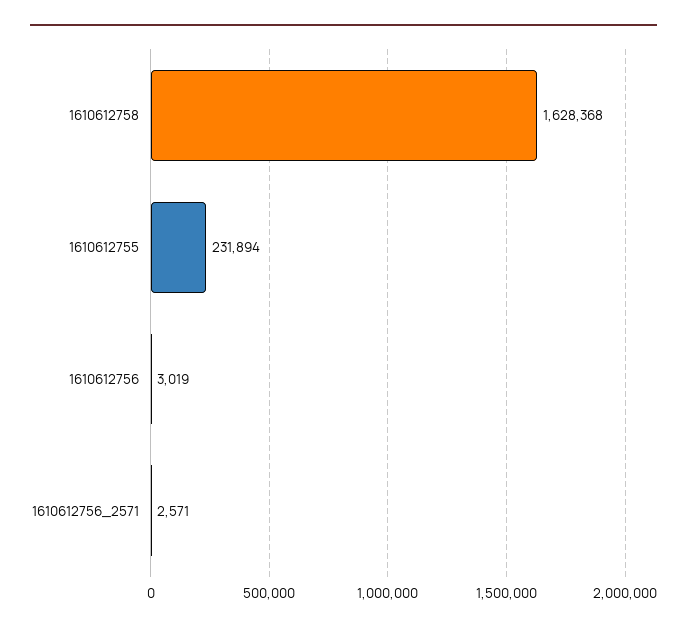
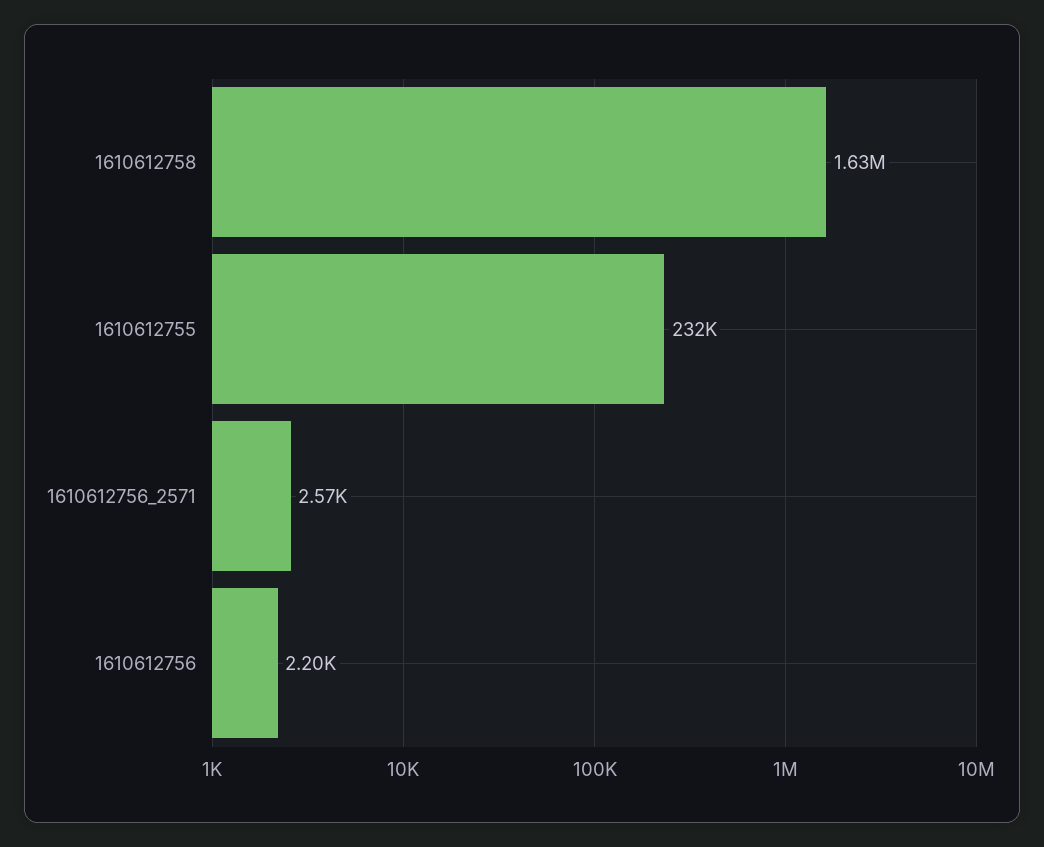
  {
    "1610612758": 1628368,
    "1610612755": 231894,
-   "1610612756": 3019,
+   "1610612756": 2200,
    "1610612756_2571": 2571
  }

